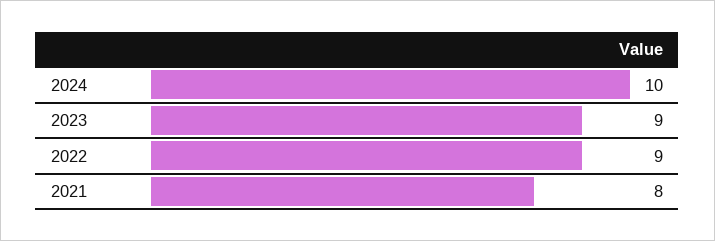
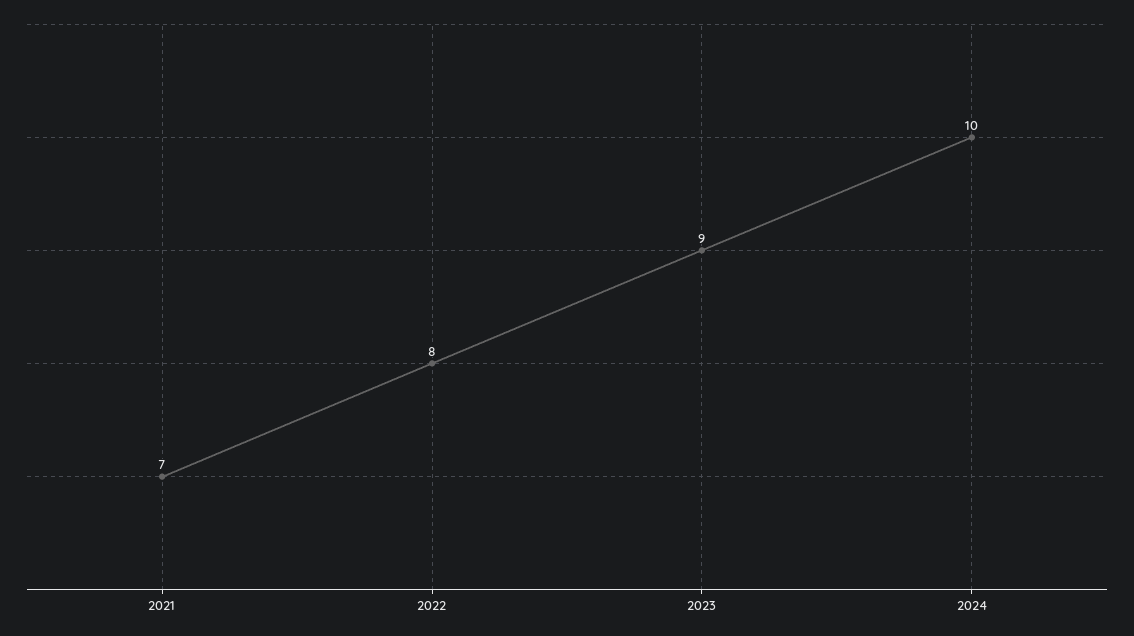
  {
    "2024": 10,
    "2023": 9,
-   "2022": 9,
+   "2022": 8,
-   "2021": 8
+   "2021": 7
  }

